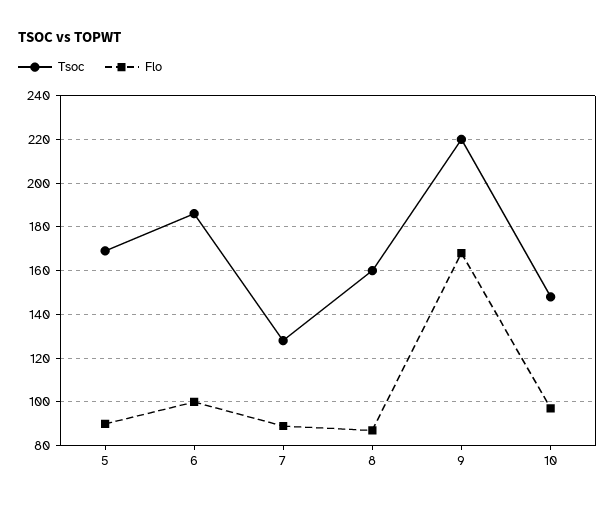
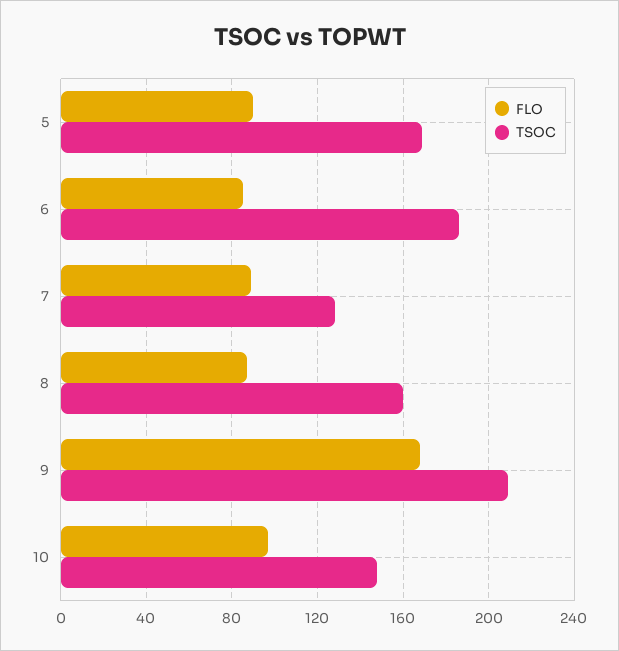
  {
    "Tsoc": {
      "5": 170,
      "6": 185,
      "7": 130,
      "8": 160,
-     "9": 220,
+     "9": 210,
      "10": 150
    },
    "Flo": {
      "5": 90,
-     "6": 100,
+     "6": 85,
      "7": 90,
      "8": 85,
      "9": 170,
      "10": 95
    }
  }

